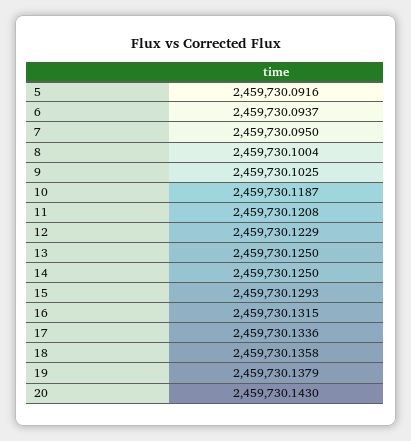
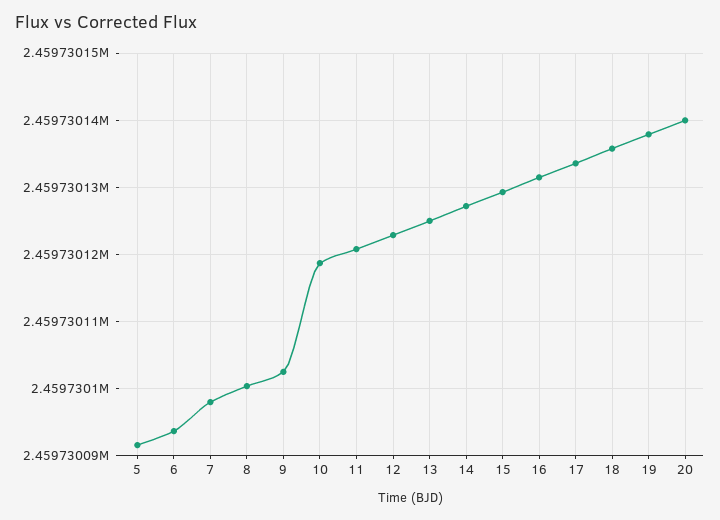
  {
    "5": 2459730.0916,
    "6": 2459730.0937,
-   "7": 2459730.095,
+   "7": 2459730.098,
    "8": 2459730.1004,
    "9": 2459730.1025,
    "10": 2459730.1187,
    "11": 2459730.1208,
    "12": 2459730.1229,
    "13": 2459730.125,
-   "14": 2459730.125,
+   "14": 2459730.127,
    "15": 2459730.1293,
    "16": 2459730.1315,
    "17": 2459730.1336,
    "18": 2459730.1358,
    "19": 2459730.1379,
-   "20": 2459730.143
+   "20": 2459730.14
  }

